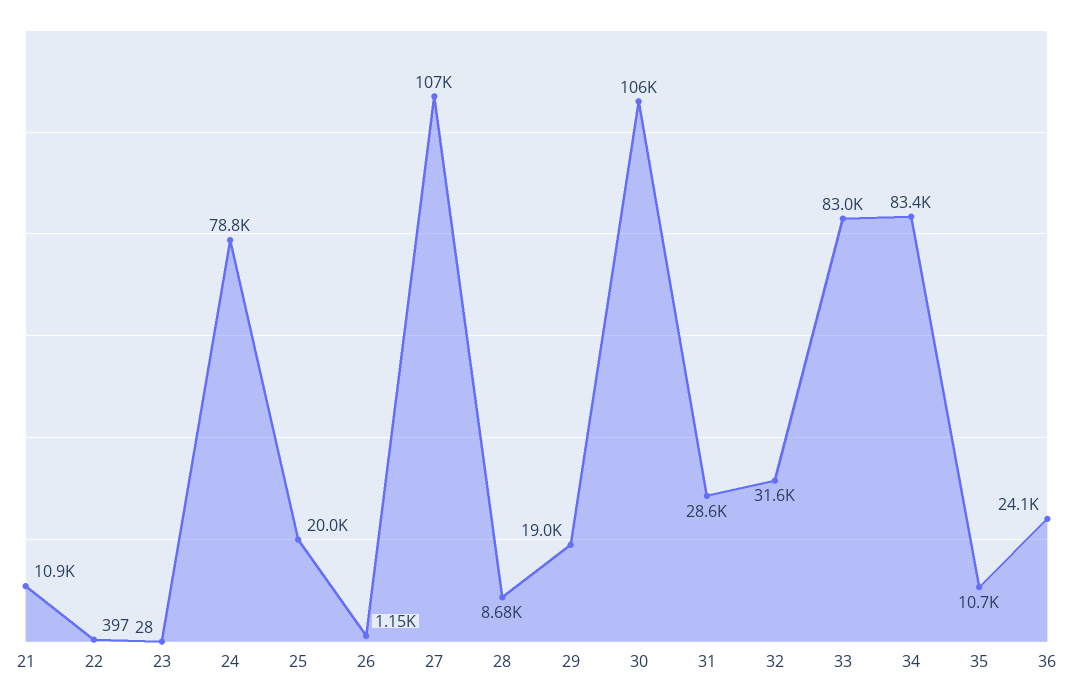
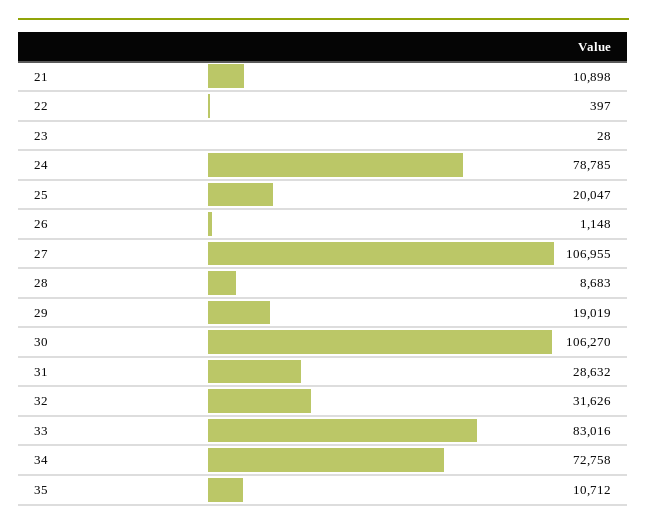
  {
    "21": 10898,
    "22": 397,
    "23": 28,
    "24": 78785,
    "25": 20047,
    "26": 1148,
    "27": 106955,
    "28": 8683,
    "29": 19019,
    "30": 106270,
    "31": 28632,
    "32": 31626,
    "33": 83016,
-   "34": 83400,
+   "34": 72758,
-   "35": 10712,
+   "35": 10712
-   "36": 24100
  }

